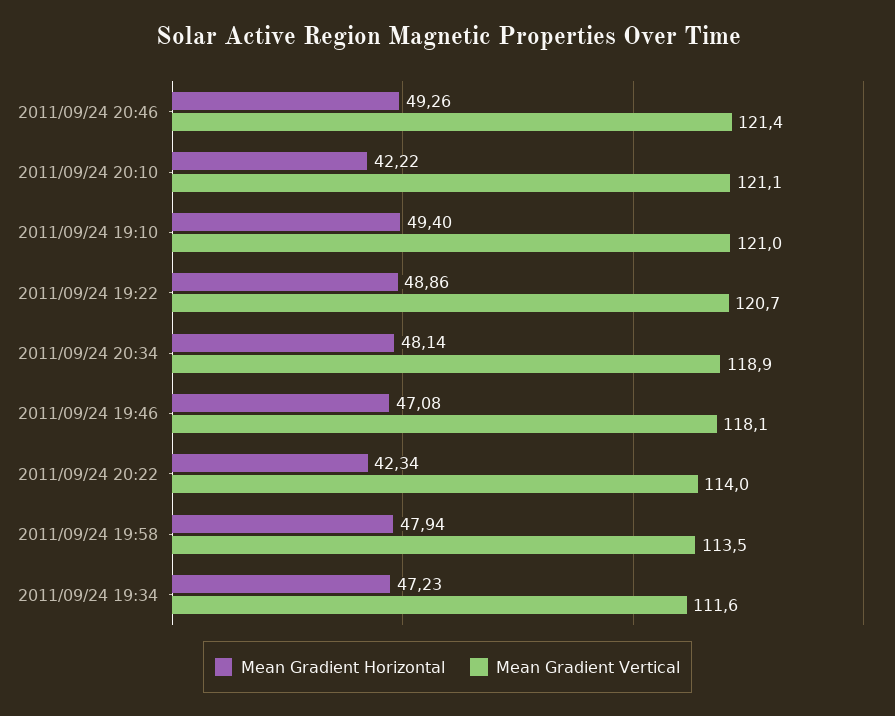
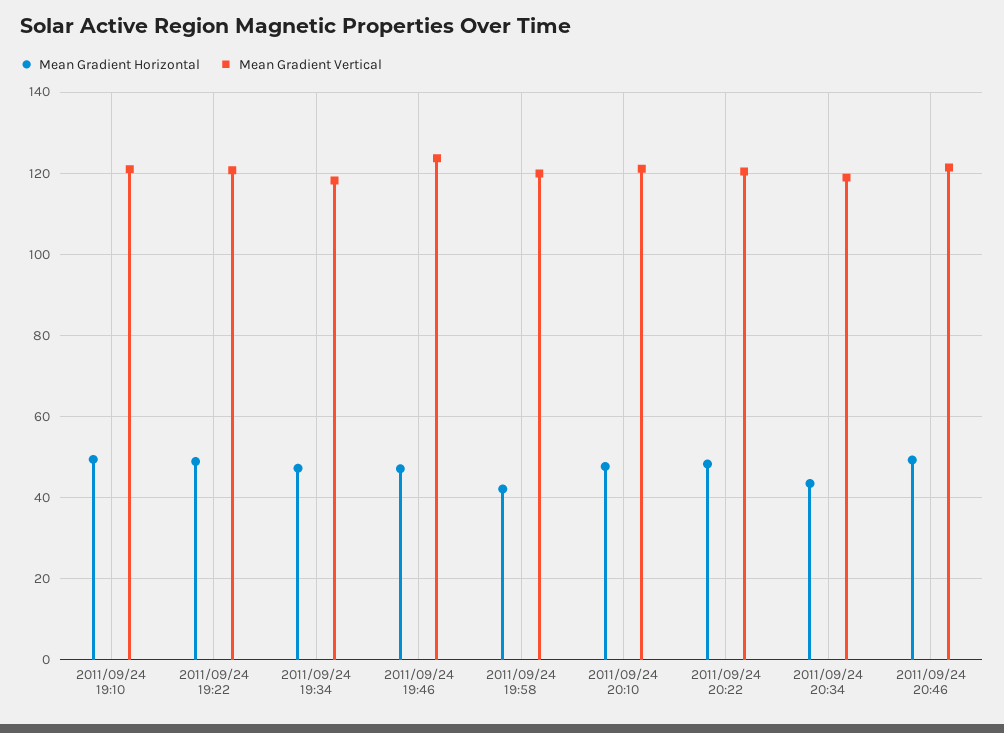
  {
    "Mean Gradient Horizontal": {
      "2011/09/24 20:46": 49.26,
-     "2011/09/24 20:10": 42.22,
+     "2011/09/24 20:10": 48,
      "2011/09/24 19:10": 49.4,
      "2011/09/24 19:22": 48.86,
-     "2011/09/24 20:34": 48.14,
+     "2011/09/24 20:34": 44,
      "2011/09/24 19:46": 47.08,
-     "2011/09/24 20:22": 42.34,
+     "2011/09/24 20:22": 48,
-     "2011/09/24 19:58": 47.94,
+     "2011/09/24 19:58": 42,
      "2011/09/24 19:34": 47.23
    },
    "Mean Gradient Vertical": {
      "2011/09/24 20:46": 121.4,
      "2011/09/24 20:10": 121.1,
      "2011/09/24 19:10": 121,
      "2011/09/24 19:22": 120.7,
      "2011/09/24 20:34": 118.9,
-     "2011/09/24 19:46": 118.1,
+     "2011/09/24 19:46": 124,
-     "2011/09/24 20:22": 114,
+     "2011/09/24 20:22": 120,
-     "2011/09/24 19:58": 113.5,
+     "2011/09/24 19:58": 120,
-     "2011/09/24 19:34": 111.6
+     "2011/09/24 19:34": 118
    }
  }

